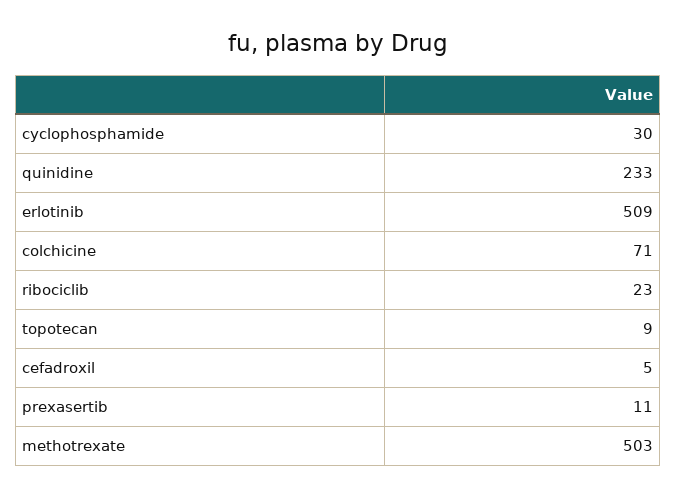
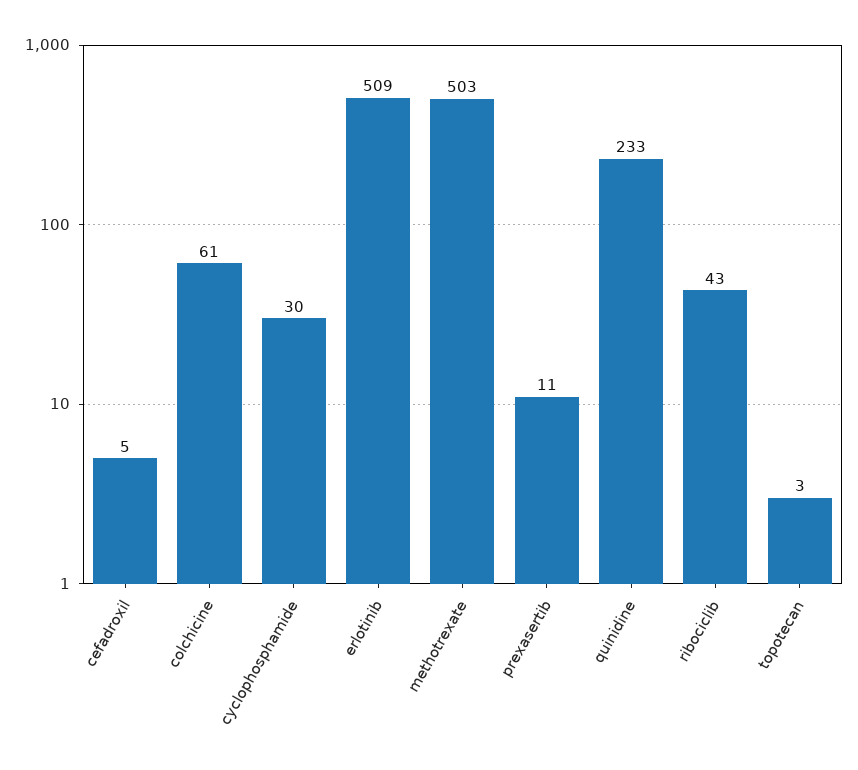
  {
    "cyclophosphamide": 30,
    "quinidine": 233,
    "erlotinib": 509,
-   "colchicine": 71,
+   "colchicine": 61,
-   "ribociclib": 23,
+   "ribociclib": 43,
-   "topotecan": 9,
+   "topotecan": 3,
    "cefadroxil": 5,
    "prexasertib": 11,
    "methotrexate": 503
  }

